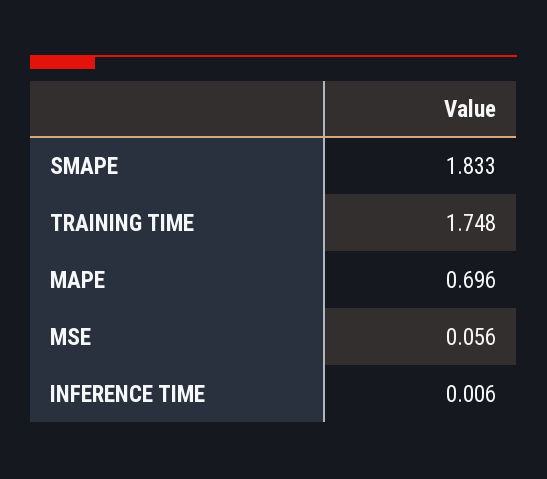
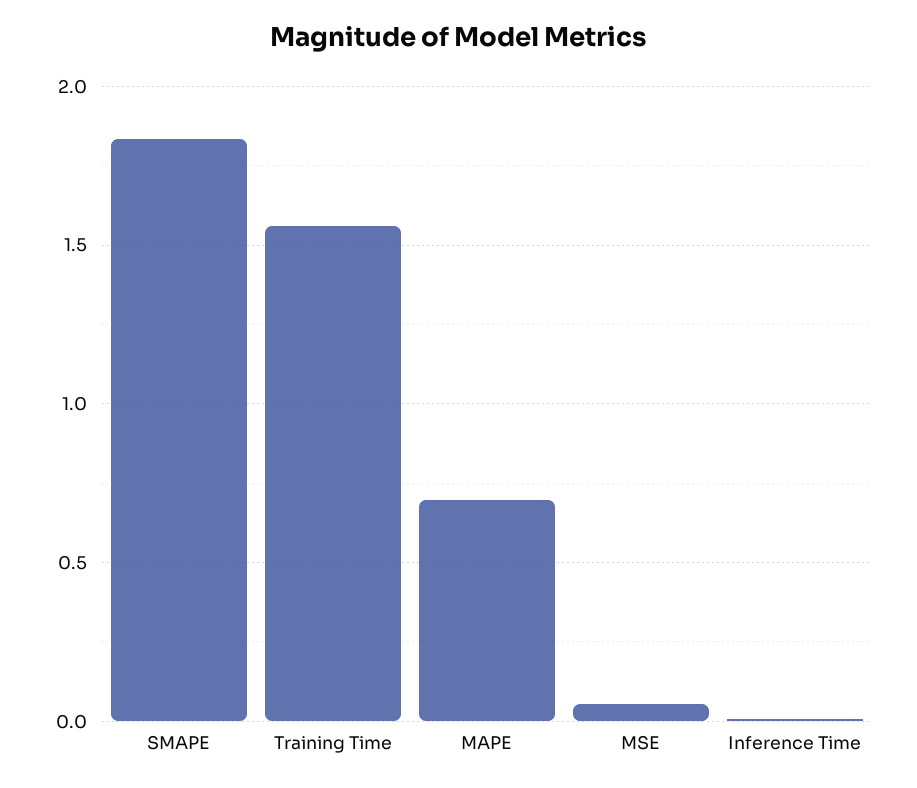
  {
    "SMAPE": 1.833,
-   "TRAINING TIME": 1.748,
+   "TRAINING TIME": 1.55,
    "MAPE": 0.696,
    "MSE": 0.056,
    "INFERENCE TIME": 0.006
  }

